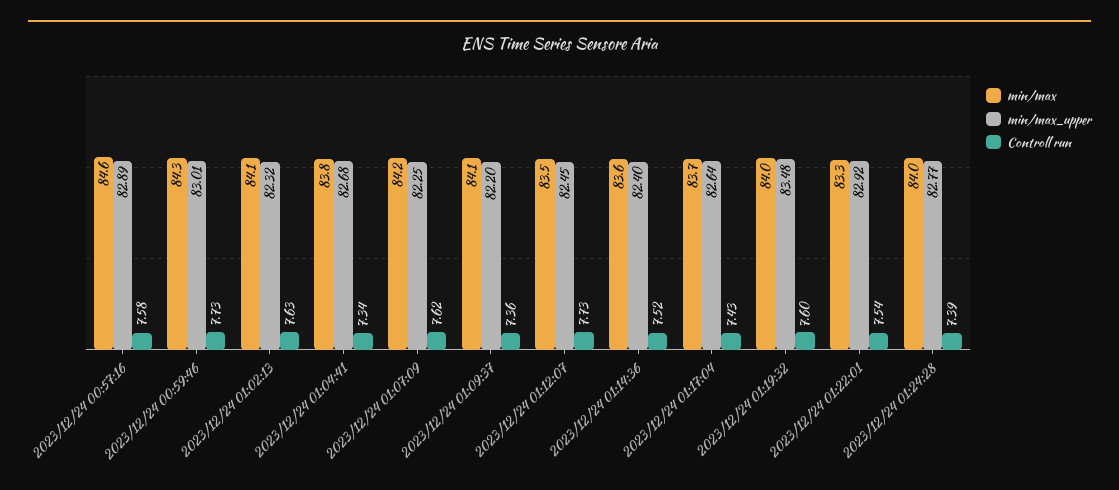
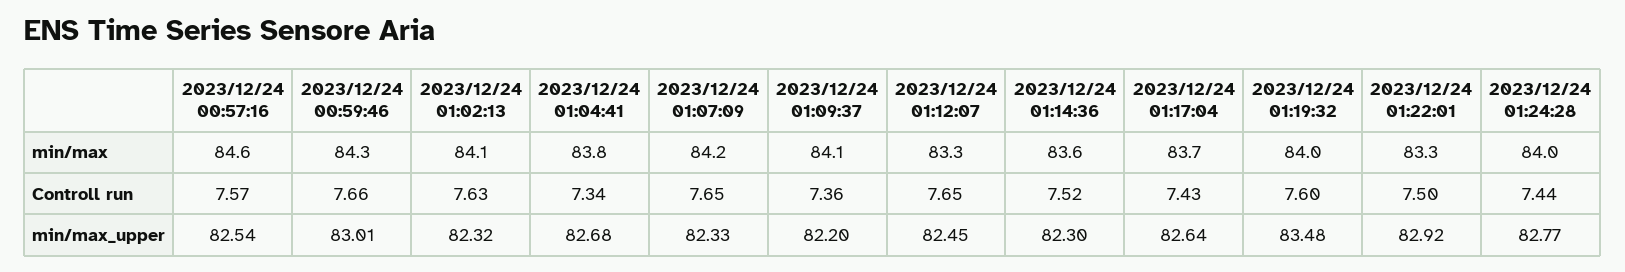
  {
    "min/max": {
      "2023/12/24 00:57:16": 84.6,
      "2023/12/24 00:59:46": 84.3,
      "2023/12/24 01:02:13": 84.1,
      "2023/12/24 01:04:41": 83.8,
      "2023/12/24 01:07:09": 84.2,
      "2023/12/24 01:09:37": 84.1,
-     "2023/12/24 01:12:07": 83.5,
+     "2023/12/24 01:12:07": 83.3,
      "2023/12/24 01:14:36": 83.6,
      "2023/12/24 01:17:04": 83.7,
      "2023/12/24 01:19:32": 84,
      "2023/12/24 01:22:01": 83.3,
      "2023/12/24 01:24:28": 84
    },
    "min/max_upper": {
-     "2023/12/24 00:57:16": 82.89,
+     "2023/12/24 00:57:16": 82.54,
      "2023/12/24 00:59:46": 83.01,
      "2023/12/24 01:02:13": 82.32,
      "2023/12/24 01:04:41": 82.68,
-     "2023/12/24 01:07:09": 82.25,
+     "2023/12/24 01:07:09": 82.33,
      "2023/12/24 01:09:37": 82.2,
      "2023/12/24 01:12:07": 82.45,
-     "2023/12/24 01:14:36": 82.4,
+     "2023/12/24 01:14:36": 82.3,
      "2023/12/24 01:17:04": 82.64,
      "2023/12/24 01:19:32": 83.48,
      "2023/12/24 01:22:01": 82.92,
      "2023/12/24 01:24:28": 82.77
    },
    "Controll run": {
-     "2023/12/24 00:57:16": 7.58,
+     "2023/12/24 00:57:16": 7.57,
-     "2023/12/24 00:59:46": 7.73,
+     "2023/12/24 00:59:46": 7.66,
      "2023/12/24 01:02:13": 7.63,
      "2023/12/24 01:04:41": 7.34,
-     "2023/12/24 01:07:09": 7.62,
+     "2023/12/24 01:07:09": 7.65,
      "2023/12/24 01:09:37": 7.36,
-     "2023/12/24 01:12:07": 7.73,
+     "2023/12/24 01:12:07": 7.65,
      "2023/12/24 01:14:36": 7.52,
      "2023/12/24 01:17:04": 7.43,
      "2023/12/24 01:19:32": 7.6,
-     "2023/12/24 01:22:01": 7.54,
+     "2023/12/24 01:22:01": 7.5,
-     "2023/12/24 01:24:28": 7.39
+     "2023/12/24 01:24:28": 7.44
    }
  }

